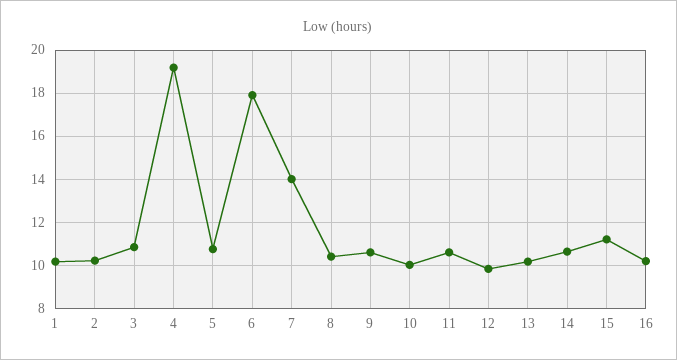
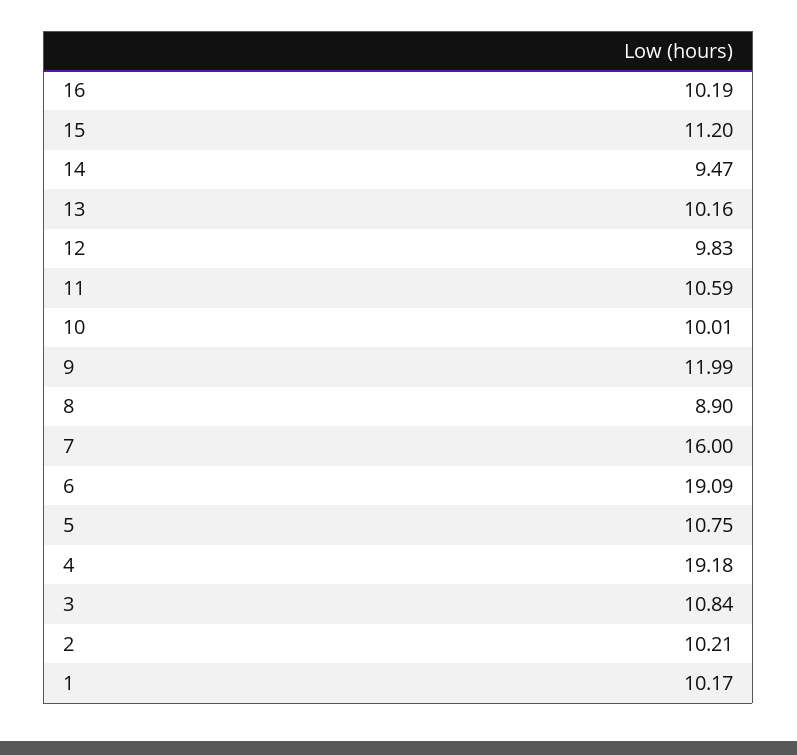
  {
    "1": 10.17,
    "2": 10.21,
    "3": 10.84,
    "4": 19.18,
    "5": 10.75,
-   "6": 18,
+   "6": 19.09,
-   "7": 14,
+   "7": 16,
-   "8": 10.5,
+   "8": 8.9,
-   "9": 10.5,
+   "9": 11.99,
    "10": 10.01,
    "11": 10.59,
    "12": 9.83,
    "13": 10.16,
-   "14": 10.5,
+   "14": 9.47,
    "15": 11.2,
    "16": 10.19
  }

